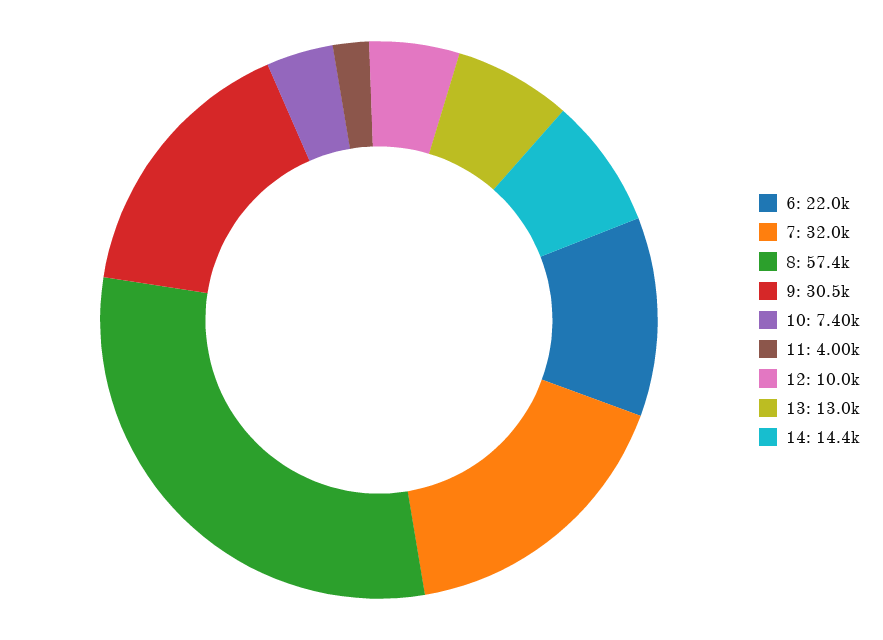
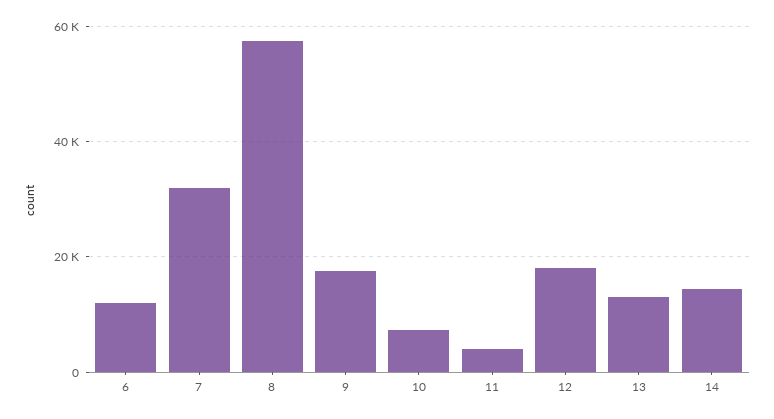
  {
-   "6": 22000,
+   "6": 12000,
    "7": 32000,
    "8": 57400,
-   "9": 30500,
+   "9": 18000,
    "10": 7400,
    "11": 4000,
-   "12": 10000,
+   "12": 18000,
    "13": 13000,
    "14": 14400
  }

